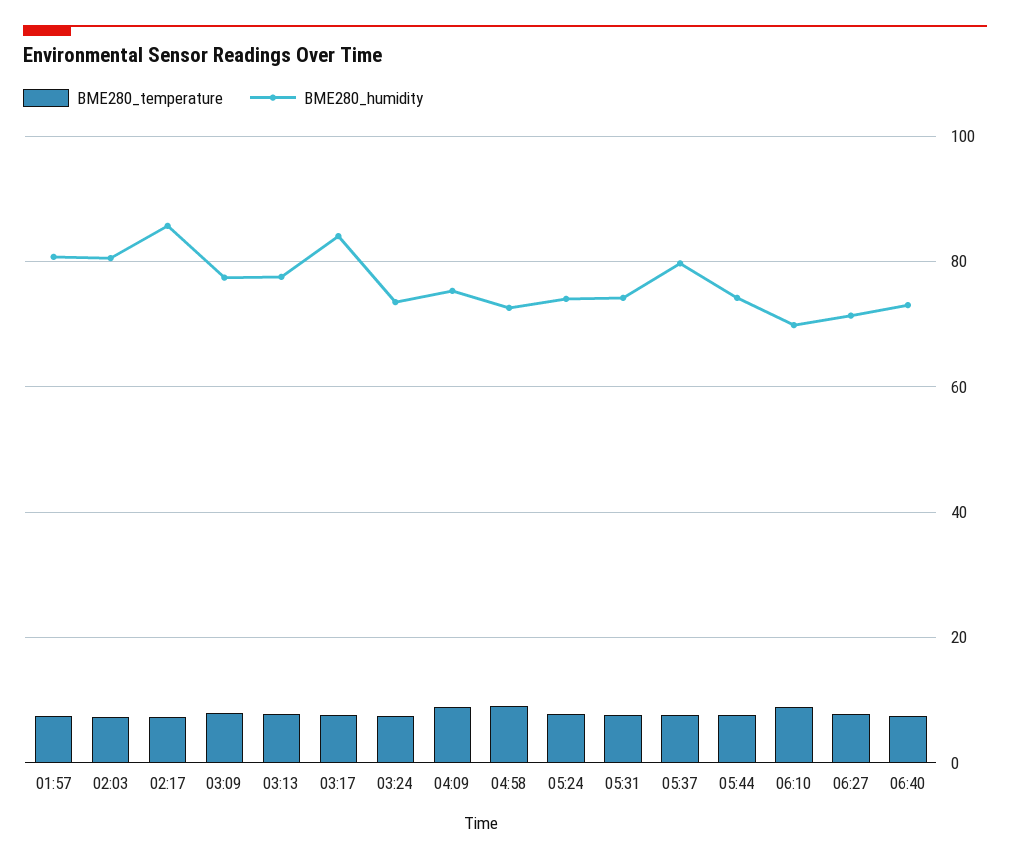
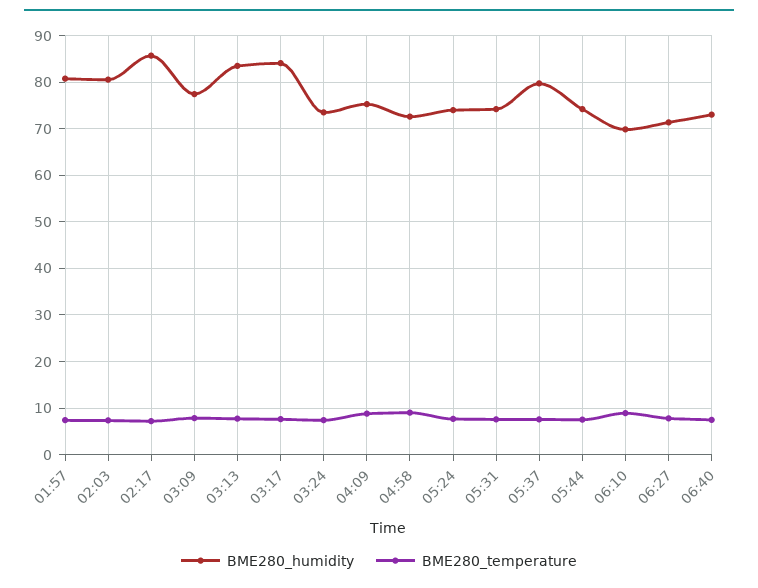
  {
    "BME280_temperature": {
      "01:57": 8,
      "02:03": 8,
      "02:17": 8,
      "03:09": 8,
      "03:13": 8,
      "03:17": 8,
      "03:24": 8,
      "04:09": 8,
      "04:58": 10,
      "05:24": 8,
      "05:31": 8,
      "05:37": 8,
      "05:44": 8,
      "06:10": 8,
      "06:27": 8,
      "06:40": 8
    },
    "BME280_humidity": {
      "01:57": 80,
      "02:03": 80,
      "02:17": 86,
      "03:09": 78,
-     "03:13": 78,
+     "03:13": 84,
      "03:17": 84,
      "03:24": 74,
      "04:09": 76,
      "04:58": 72,
      "05:24": 74,
      "05:31": 74,
      "05:37": 80,
      "05:44": 74,
      "06:10": 70,
      "06:27": 72,
      "06:40": 74
    }
  }

